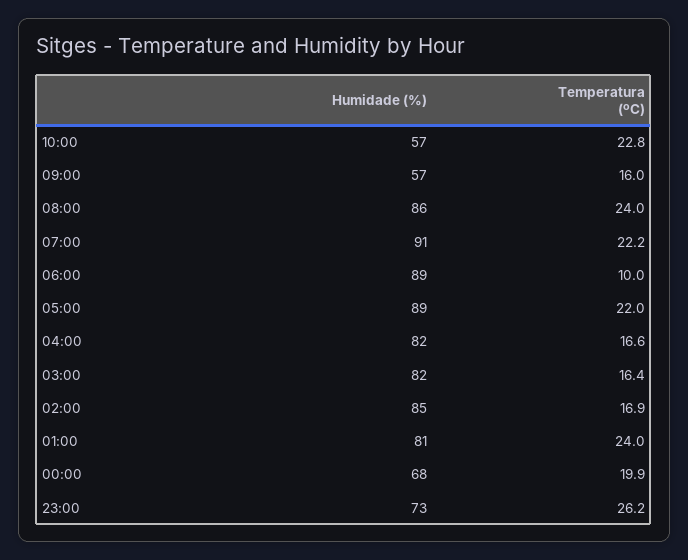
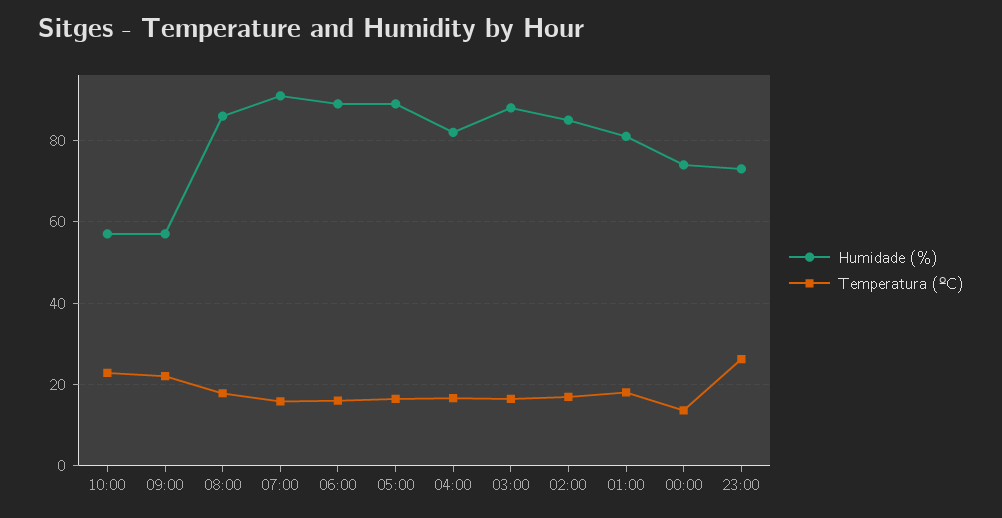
  {
    "Humidade (%)": {
      "10:00": 57,
      "09:00": 57,
      "08:00": 86,
      "07:00": 91,
      "06:00": 89,
      "05:00": 89,
      "04:00": 82,
-     "03:00": 82,
+     "03:00": 88,
      "02:00": 85,
      "01:00": 81,
-     "00:00": 68,
+     "00:00": 74,
      "23:00": 73
    },
    "Temperatura (ºC)": {
      "10:00": 22.8,
-     "09:00": 16,
+     "09:00": 22,
-     "08:00": 24,
+     "08:00": 18,
-     "07:00": 22.2,
+     "07:00": 16,
-     "06:00": 10,
+     "06:00": 16,
-     "05:00": 22,
+     "05:00": 16,
      "04:00": 16.6,
      "03:00": 16.4,
      "02:00": 16.9,
-     "01:00": 24,
+     "01:00": 18,
-     "00:00": 19.9,
+     "00:00": 14,
      "23:00": 26.2
    }
  }

